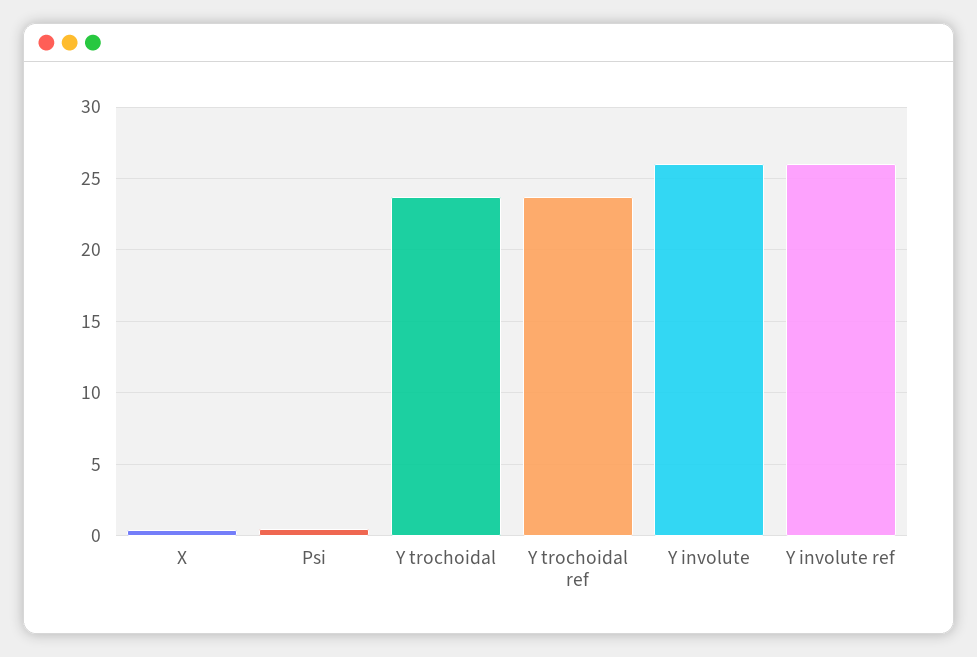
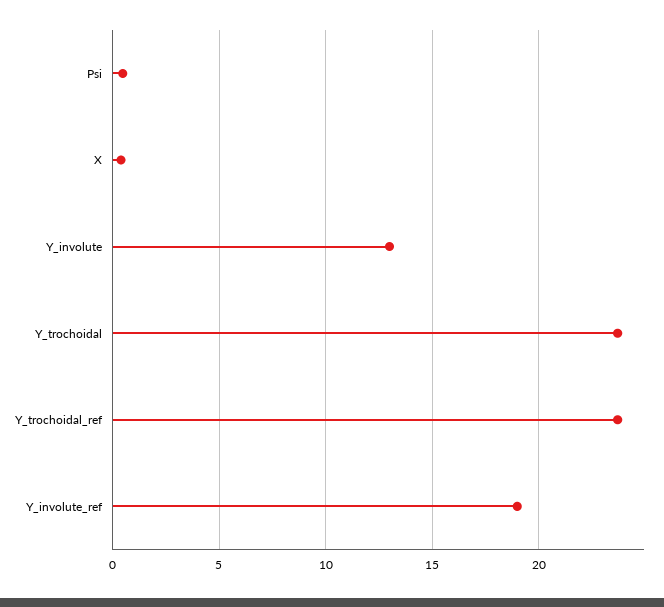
  {
    "X": 0.5,
    "Psi": 0.5,
    "Y trochoidal": 23.5,
    "Y trochoidal ref": 23.5,
-   "Y involute": 26,
+   "Y involute": 13,
-   "Y involute ref": 26
+   "Y involute ref": 19
  }

